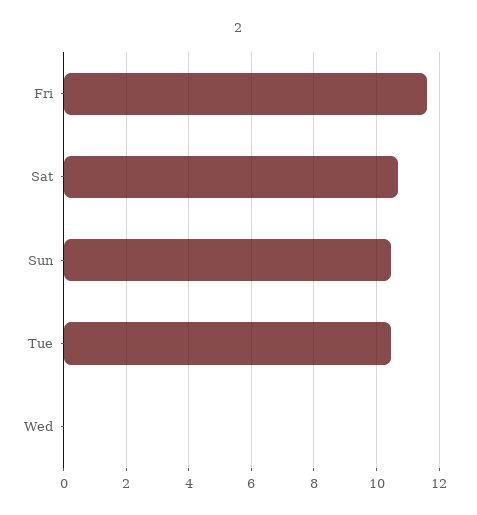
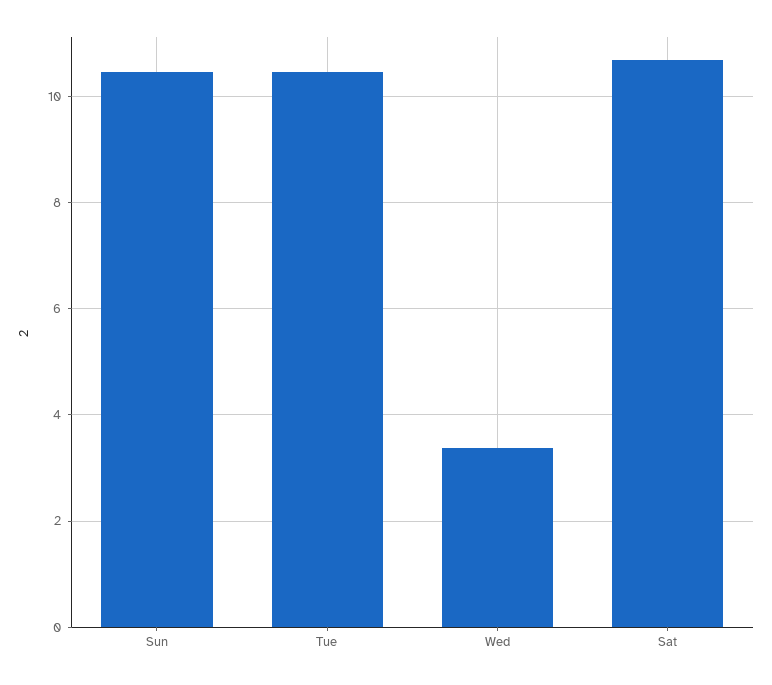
  {
-   "Fri": 11.6,
    "Sat": 10.6,
    "Sun": 10.4,
    "Tue": 10.4,
-   "Wed": 0
+   "Wed": 3.4
  }

